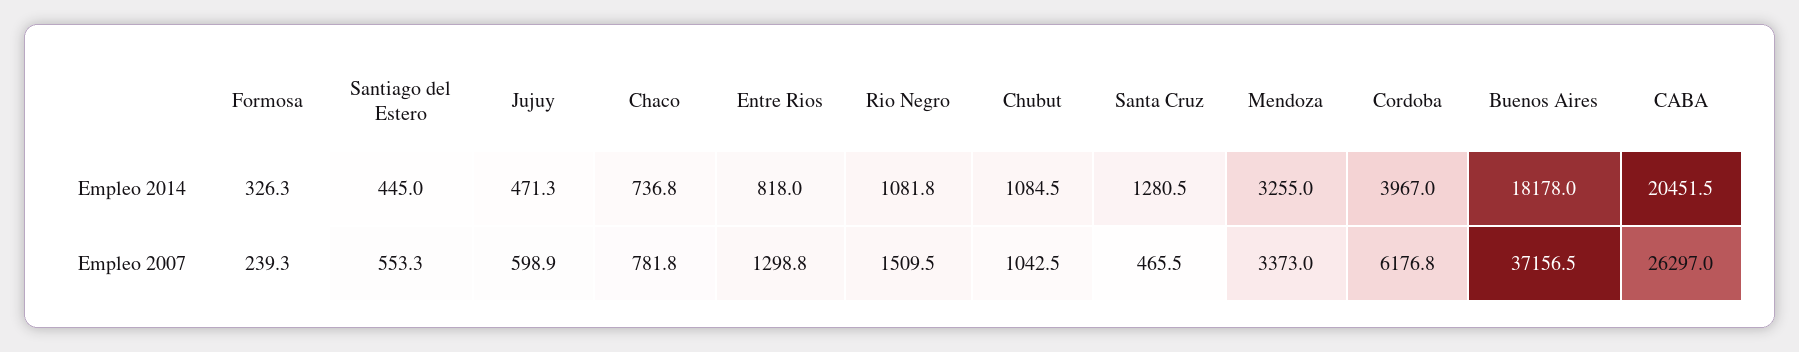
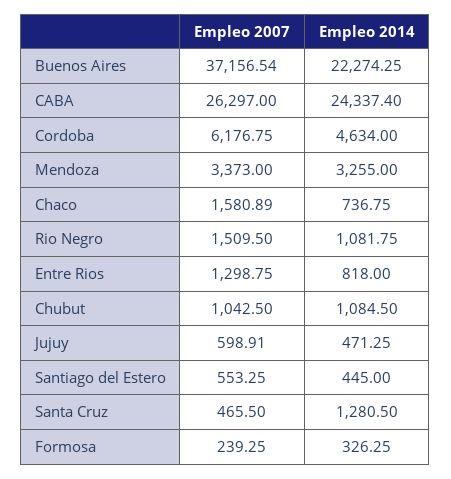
  {
    "Formosa": {
      "Empleo 2014": 326.25,
      "Empleo 2007": 239.25
    },
    "Santiago del Estero": {
      "Empleo 2014": 445,
      "Empleo 2007": 553.25
    },
    "Jujuy": {
      "Empleo 2014": 471.25,
      "Empleo 2007": 598.91
    },
    "Chaco": {
      "Empleo 2014": 736.75,
-     "Empleo 2007": 781.8
+     "Empleo 2007": 1580.89
    },
    "Entre Rios": {
      "Empleo 2014": 818,
      "Empleo 2007": 1298.75
    },
    "Rio Negro": {
      "Empleo 2014": 1081.75,
      "Empleo 2007": 1509.5
    },
    "Chubut": {
      "Empleo 2014": 1084.5,
      "Empleo 2007": 1042.5
    },
    "Santa Cruz": {
      "Empleo 2014": 1280.5,
      "Empleo 2007": 465.5
    },
    "Mendoza": {
      "Empleo 2014": 3255,
      "Empleo 2007": 3373
    },
    "Cordoba": {
-     "Empleo 2014": 3967,
+     "Empleo 2014": 4634,
      "Empleo 2007": 6176.75
    },
    "Buenos Aires": {
-     "Empleo 2014": 18178,
+     "Empleo 2014": 22274.25,
      "Empleo 2007": 37156.54
    },
    "CABA": {
-     "Empleo 2014": 20451.5,
+     "Empleo 2014": 24337.4,
      "Empleo 2007": 26297
    }
  }

